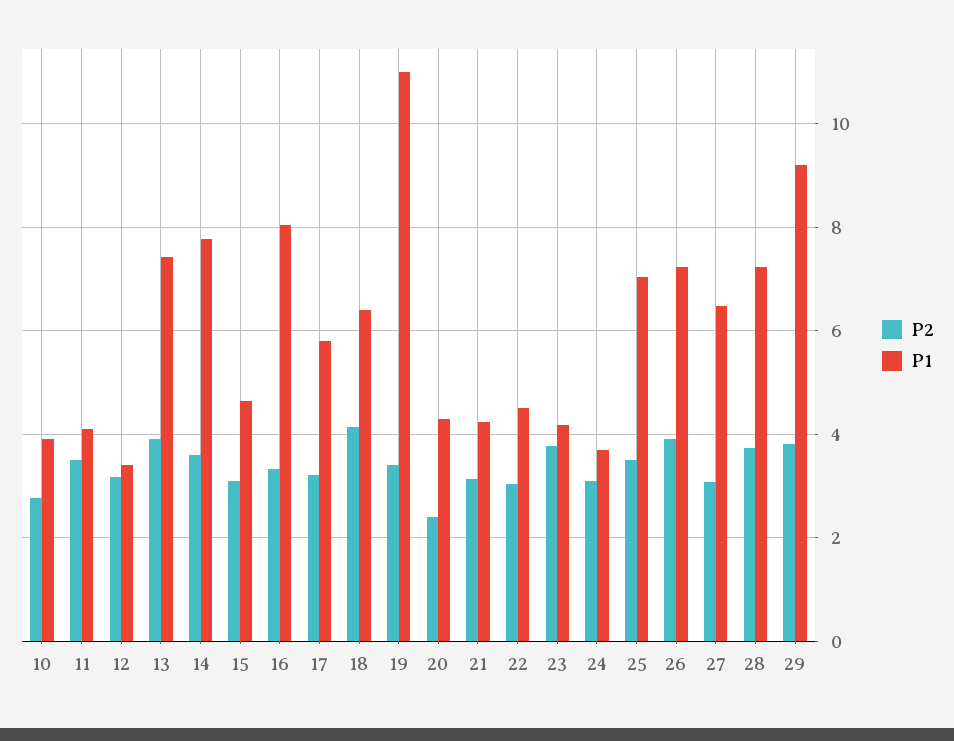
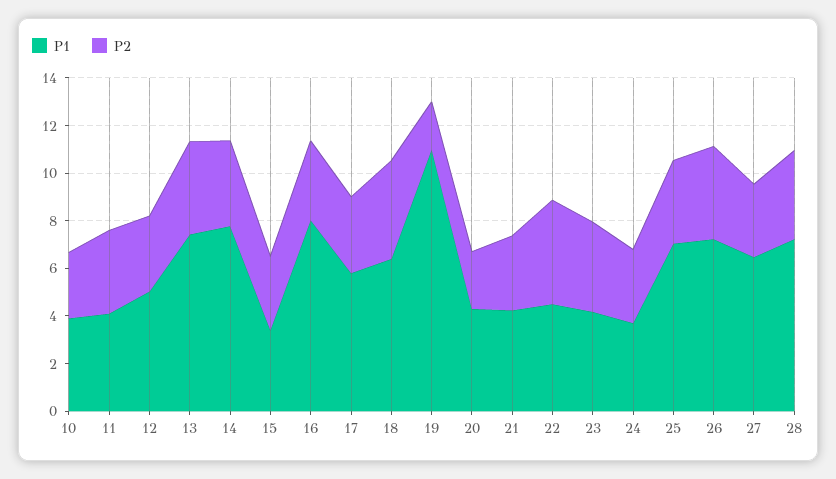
  {
    "P2": {
      "10": 2.8,
      "11": 3.6,
      "12": 3.2,
      "13": 4,
      "14": 3.6,
      "15": 3.2,
      "16": 3.4,
      "17": 3.2,
      "18": 4.2,
-     "19": 3.4,
+     "19": 2,
      "20": 2.4,
      "21": 3.2,
-     "22": 3,
+     "22": 4.5,
      "23": 3.8,
      "24": 3.2,
      "25": 3.6,
      "26": 4,
      "27": 3,
-     "28": 3.8,
+     "28": 3.8
-     "29": 3.8
    },
    "P1": {
      "10": 4,
      "11": 4.2,
-     "12": 3.4,
+     "12": 5,
      "13": 7.4,
      "14": 7.8,
-     "15": 4.6,
+     "15": 3.5,
      "16": 8,
      "17": 5.8,
      "18": 6.4,
      "19": 11,
      "20": 4.4,
      "21": 4.2,
      "22": 4.6,
      "23": 4.2,
      "24": 3.8,
      "25": 7,
      "26": 7.2,
      "27": 6.4,
-     "28": 7.2,
+     "28": 7.2
-     "29": 9.2
    }
  }

